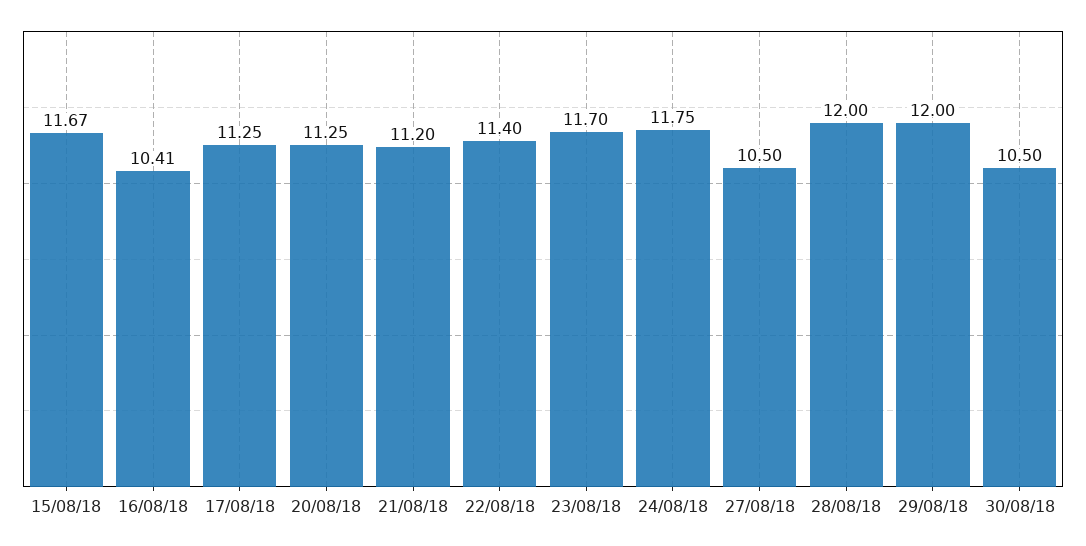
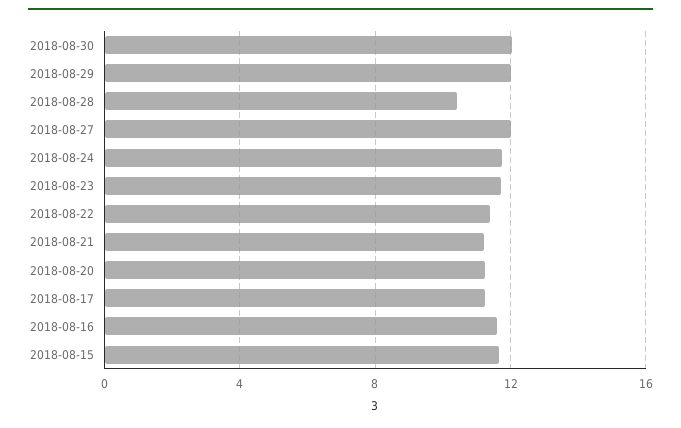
  {
    "15/08/18": 11.67,
-   "16/08/18": 10.41,
+   "16/08/18": 11.5,
    "17/08/18": 11.25,
    "20/08/18": 11.25,
    "21/08/18": 11.2,
    "22/08/18": 11.4,
    "23/08/18": 11.7,
    "24/08/18": 11.75,
-   "27/08/18": 10.5,
+   "27/08/18": 12,
-   "28/08/18": 12,
+   "28/08/18": 10.5,
    "29/08/18": 12,
-   "30/08/18": 10.5
+   "30/08/18": 12
  }

